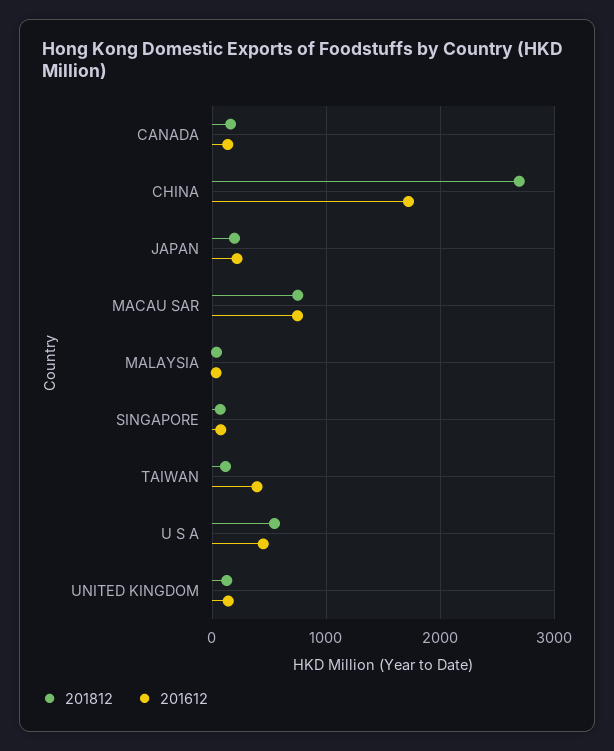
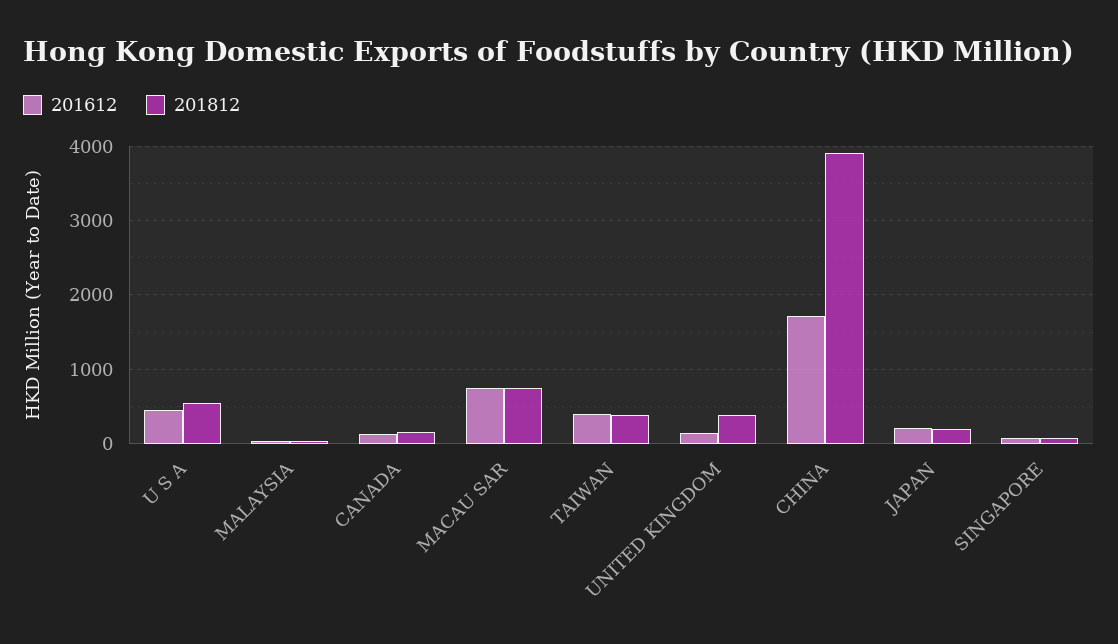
  {
    "201812": {
      "CANADA": 200,
-     "CHINA": 2700,
+     "CHINA": 3900,
      "JAPAN": 200,
      "MACAU SAR": 800,
      "MALAYSIA": 0,
      "SINGAPORE": 100,
-     "TAIWAN": 100,
+     "TAIWAN": 400,
      "U S A": 500,
-     "UNITED KINGDOM": 100
+     "UNITED KINGDOM": 400
    },
    "201612": {
      "CANADA": 100,
      "CHINA": 1700,
      "JAPAN": 200,
      "MACAU SAR": 700,
      "MALAYSIA": 0,
      "SINGAPORE": 100,
      "TAIWAN": 400,
      "U S A": 400,
      "UNITED KINGDOM": 100
    }
  }

